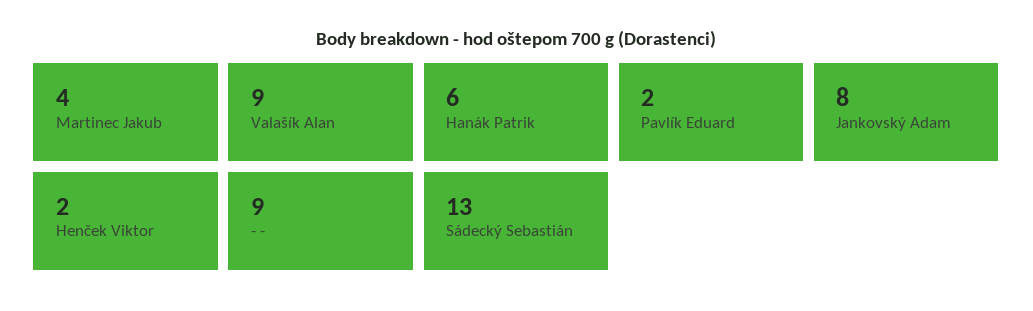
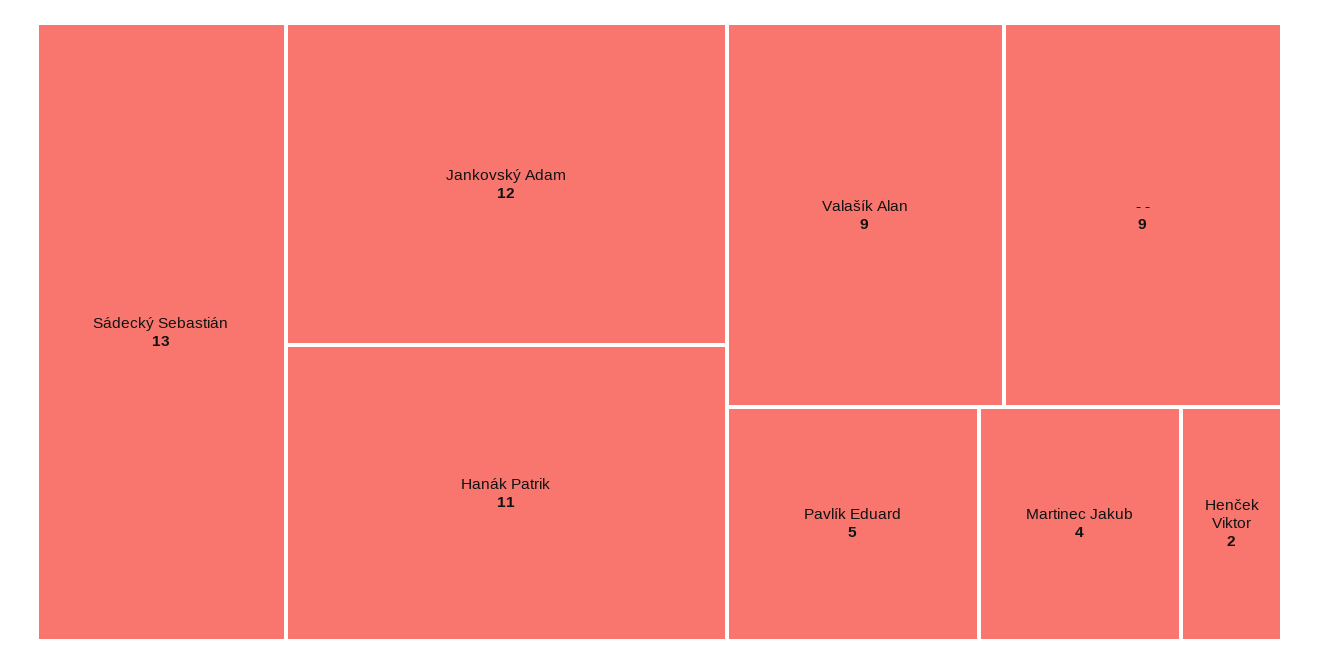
  {
    "Martinec Jakub": 4,
    "Valašík Alan": 9,
-   "Hanák Patrik": 6,
+   "Hanák Patrik": 11,
-   "Pavlík Eduard": 2,
+   "Pavlík Eduard": 5,
-   "Jankovský Adam": 8,
+   "Jankovský Adam": 12,
    "Henček Viktor": 2,
    "- -": 9,
    "Sádecký Sebastián": 13
  }

